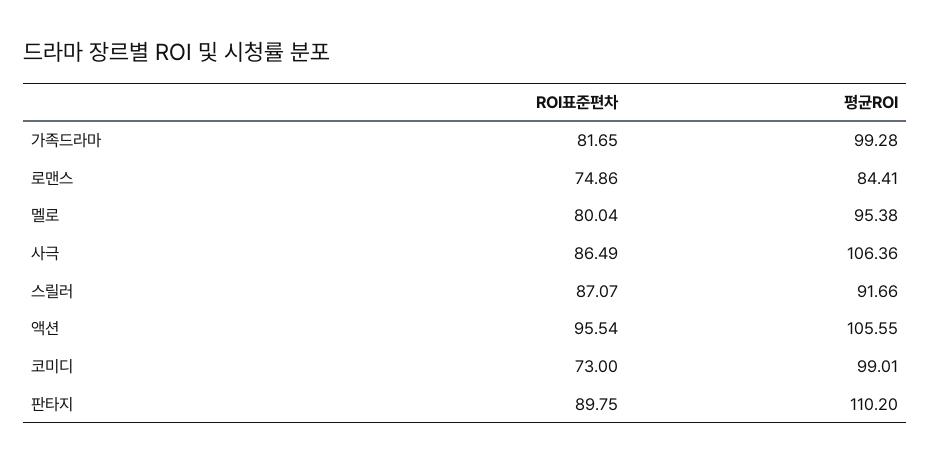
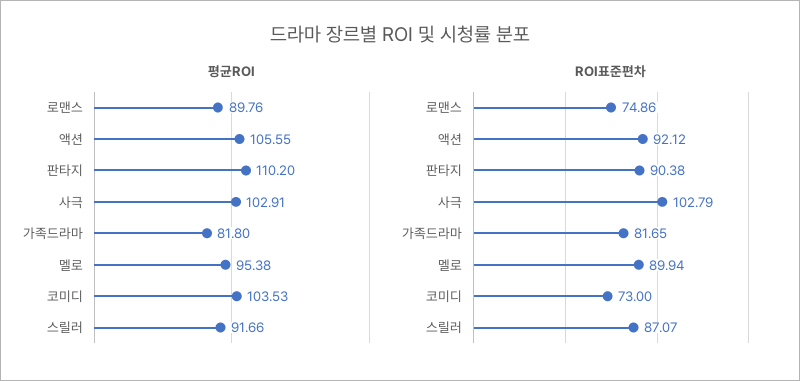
  {
    "ROI표준편차": {
      "가족드라마": 81.65,
      "로맨스": 74.86,
-     "멜로": 80.04,
+     "멜로": 89.94,
-     "사극": 86.49,
+     "사극": 102.79,
      "스릴러": 87.07,
-     "액션": 95.54,
+     "액션": 92.12,
      "코미디": 73,
-     "판타지": 89.75
+     "판타지": 90.38
    },
    "평균ROI": {
-     "가족드라마": 99.28,
+     "가족드라마": 81.8,
-     "로맨스": 84.41,
+     "로맨스": 89.76,
      "멜로": 95.38,
-     "사극": 106.36,
+     "사극": 102.91,
      "스릴러": 91.66,
      "액션": 105.55,
-     "코미디": 99.01,
+     "코미디": 103.53,
      "판타지": 110.2
    }
  }

